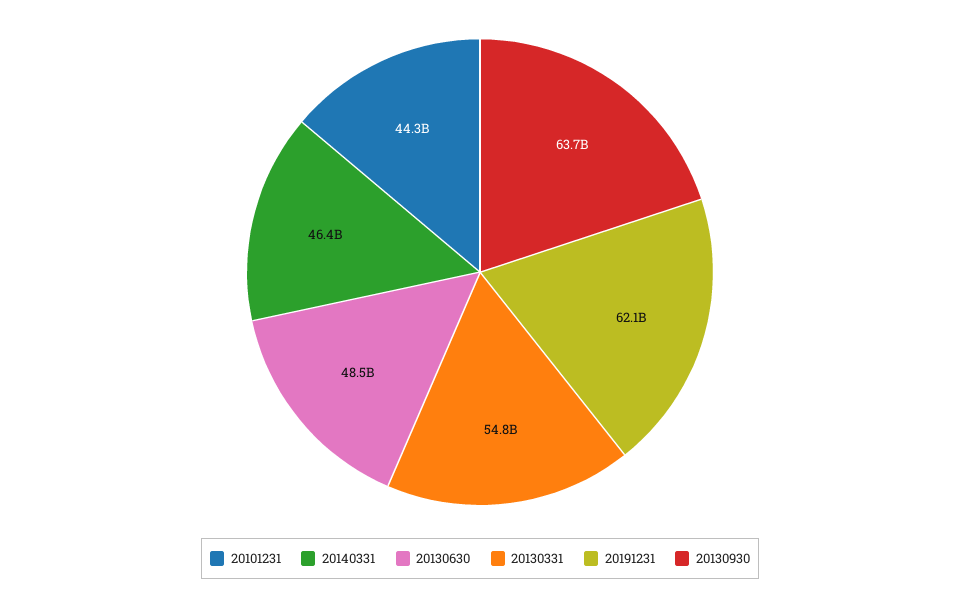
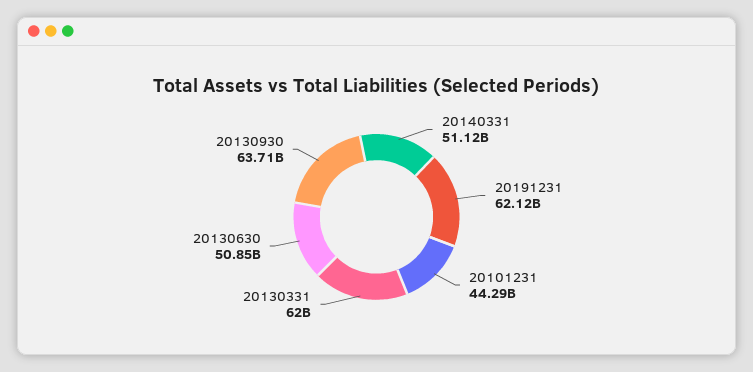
  {
    "20101231": 44290000000,
-   "20140331": 46400000000,
+   "20140331": 51120000000,
-   "20130630": 48500000000,
+   "20130630": 50850000000,
-   "20130331": 54800000000,
+   "20130331": 62000000000,
    "20191231": 62120000000,
    "20130930": 63710000000
  }

